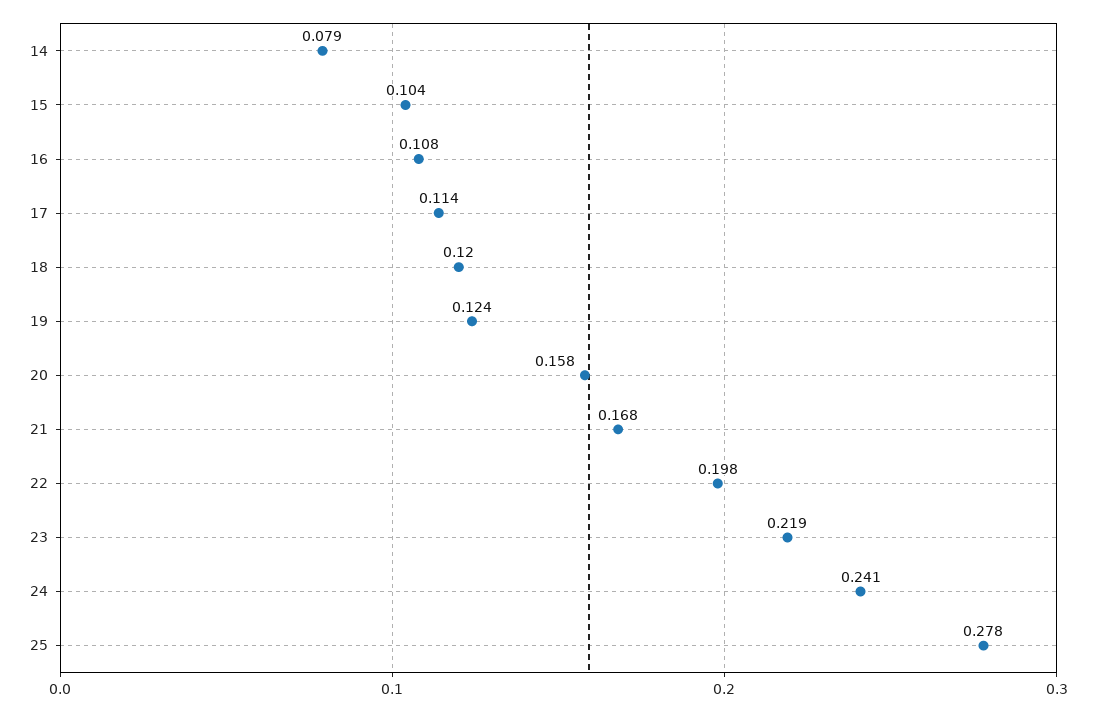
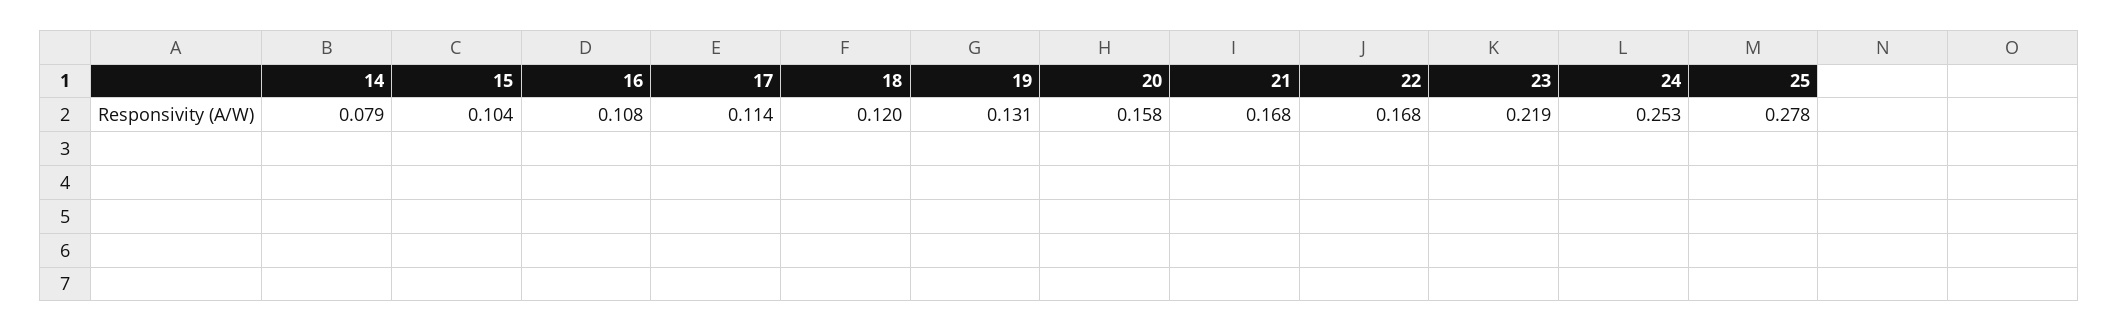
  {
    "14": 0.079,
    "15": 0.104,
    "16": 0.108,
    "17": 0.114,
    "18": 0.12,
-   "19": 0.124,
+   "19": 0.131,
    "20": 0.158,
    "21": 0.168,
-   "22": 0.198,
+   "22": 0.168,
    "23": 0.219,
-   "24": 0.241,
+   "24": 0.253,
    "25": 0.278
  }

